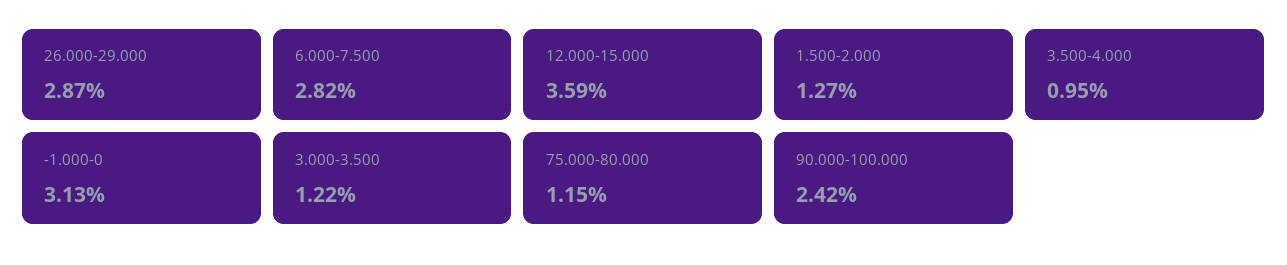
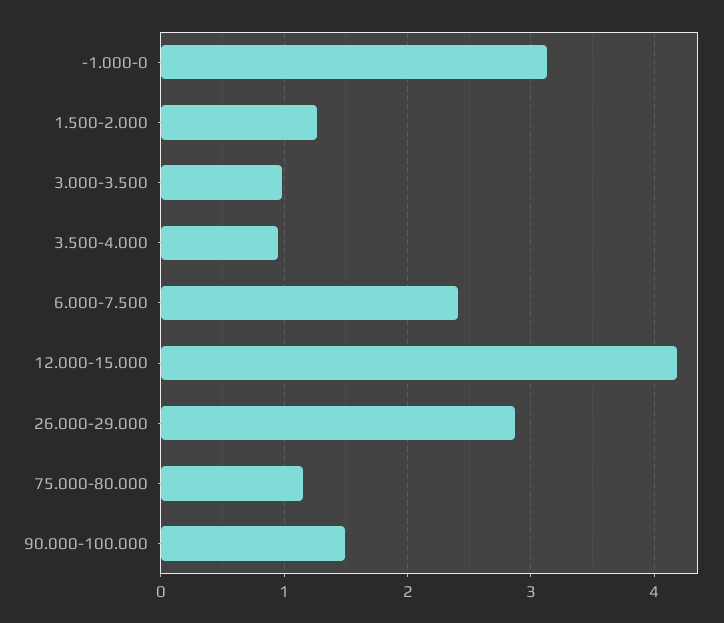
  {
    "26.000-29.000": 2.87,
-   "6.000-7.500": 2.82,
+   "6.000-7.500": 2.4,
-   "12.000-15.000": 3.59,
+   "12.000-15.000": 4.2,
    "1.500-2.000": 1.27,
    "3.500-4.000": 0.95,
    "-1.000-0": 3.13,
-   "3.000-3.500": 1.22,
+   "3.000-3.500": 1,
    "75.000-80.000": 1.15,
-   "90.000-100.000": 2.42
+   "90.000-100.000": 1.5
  }

